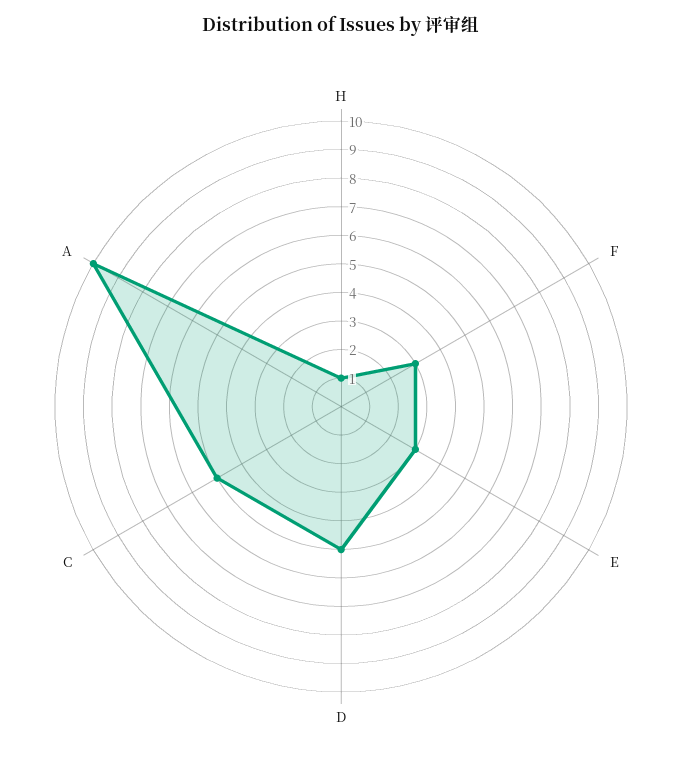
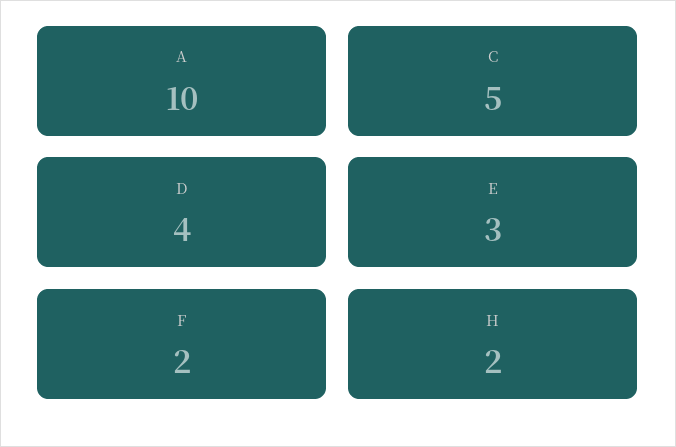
  {
-   "H": 1,
+   "H": 2,
-   "F": 3,
+   "F": 2,
    "E": 3,
-   "D": 5,
+   "D": 4,
    "C": 5,
    "A": 10
  }

